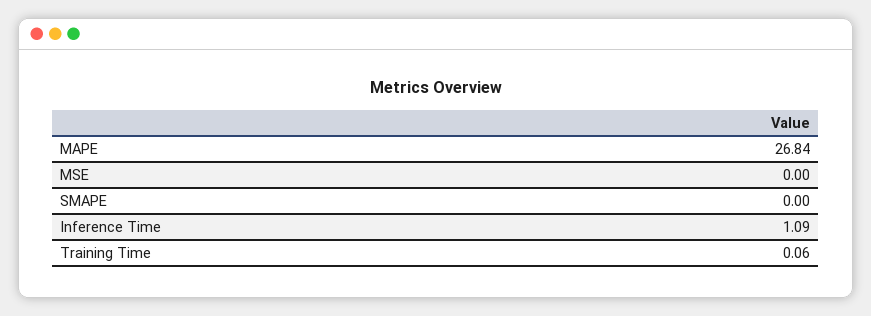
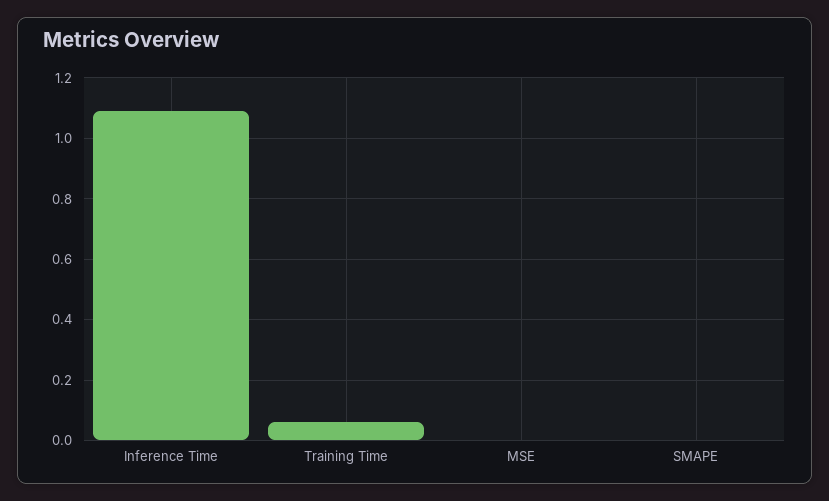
  {
-   "MAPE": 26.84,
    "MSE": 0,
    "SMAPE": 0,
    "Inference Time": 1.09,
    "Training Time": 0.06
  }

